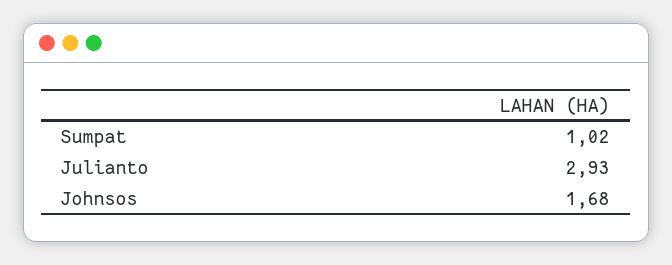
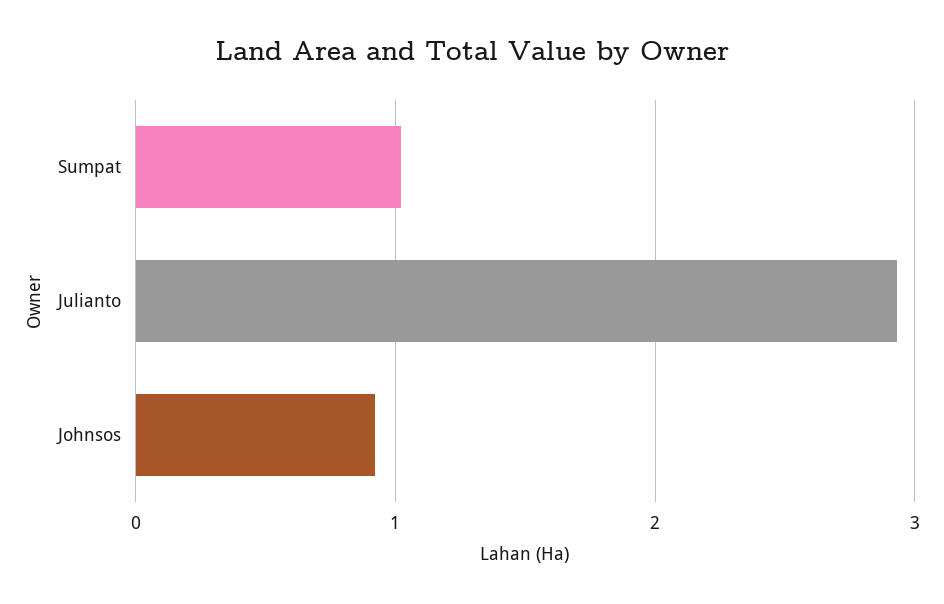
  {
    "Sumpat": 1.02,
    "Julianto": 2.93,
-   "Johnsos": 1.68
+   "Johnsos": 0.9
  }

